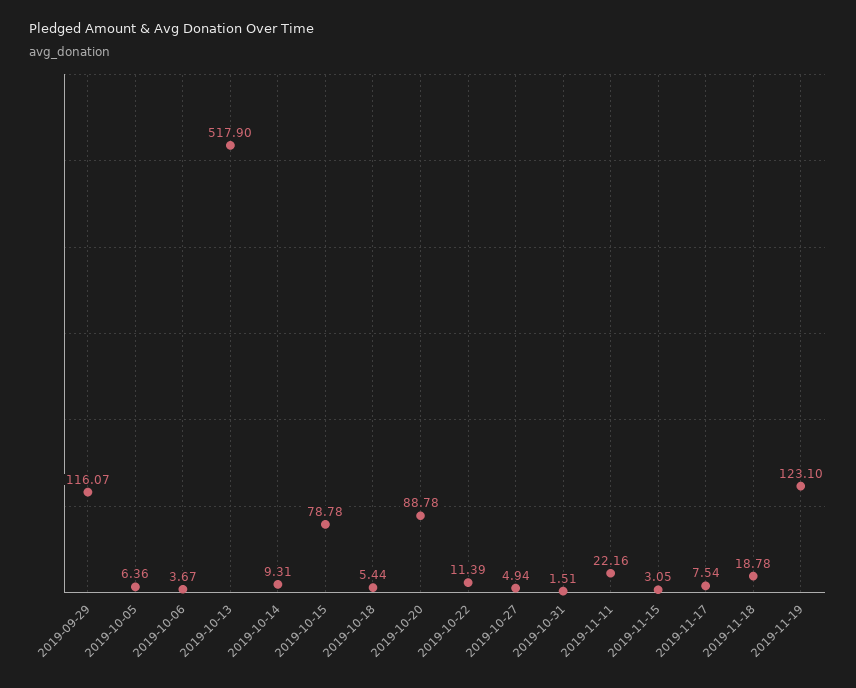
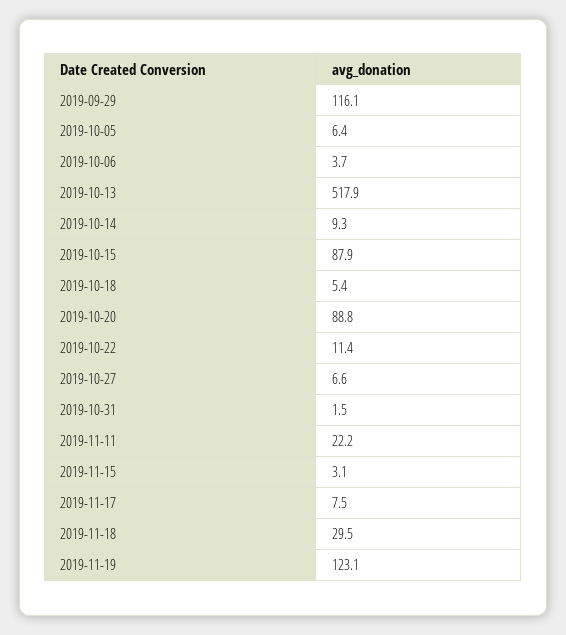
  {
    "2019-09-29": 116.07,
    "2019-10-05": 6.36,
    "2019-10-06": 3.67,
    "2019-10-13": 517.9,
    "2019-10-14": 9.31,
-   "2019-10-15": 78.78,
+   "2019-10-15": 87.9,
    "2019-10-18": 5.44,
    "2019-10-20": 88.78,
    "2019-10-22": 11.39,
-   "2019-10-27": 4.94,
+   "2019-10-27": 6.6,
    "2019-10-31": 1.51,
    "2019-11-11": 22.16,
    "2019-11-15": 3.05,
    "2019-11-17": 7.54,
-   "2019-11-18": 18.78,
+   "2019-11-18": 29.5,
    "2019-11-19": 123.1
  }

